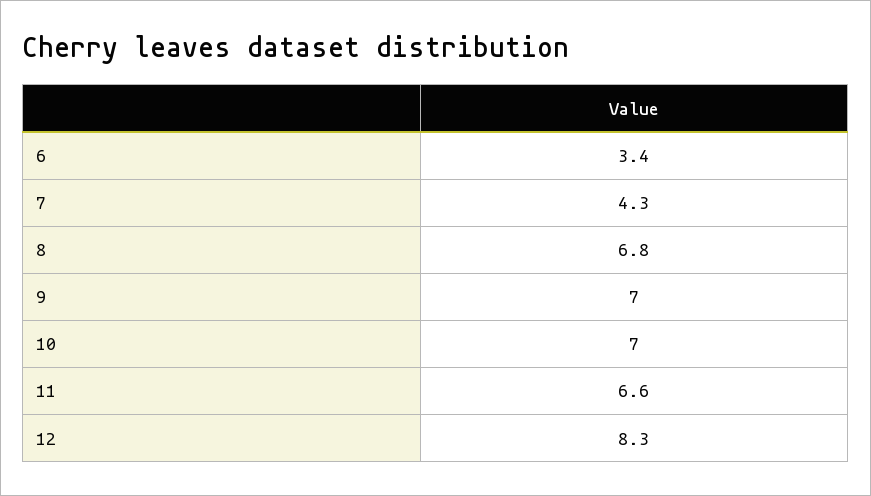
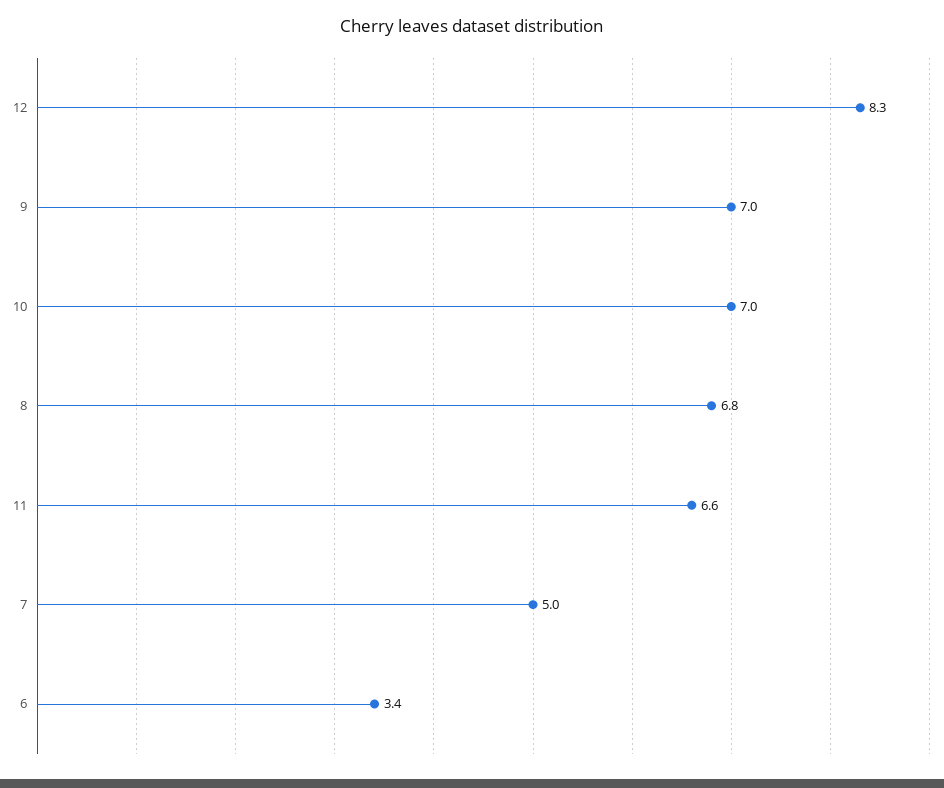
  {
    "6": 3.4,
-   "7": 4.3,
+   "7": 5,
    "8": 6.8,
    "9": 7,
    "10": 7,
    "11": 6.6,
    "12": 8.3
  }

